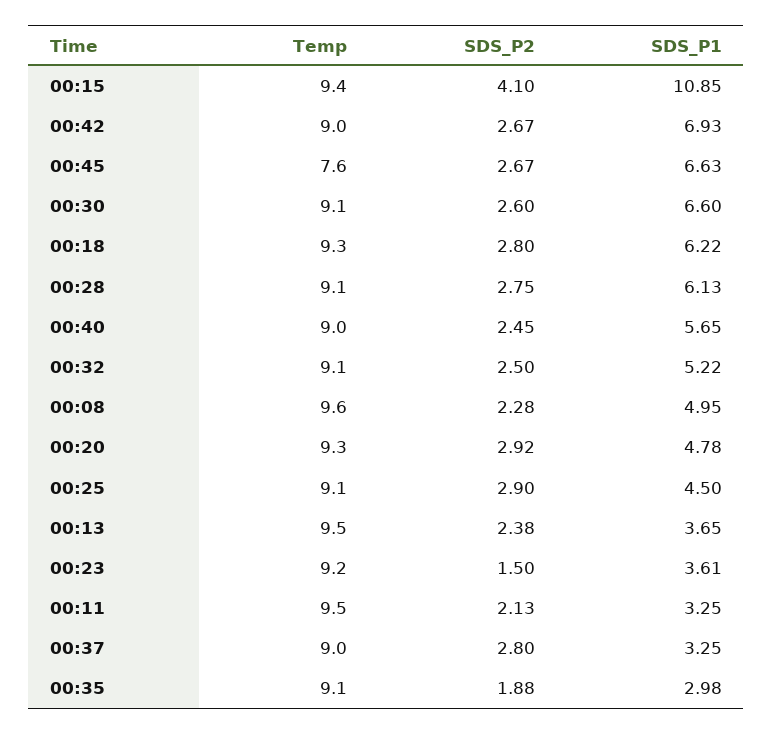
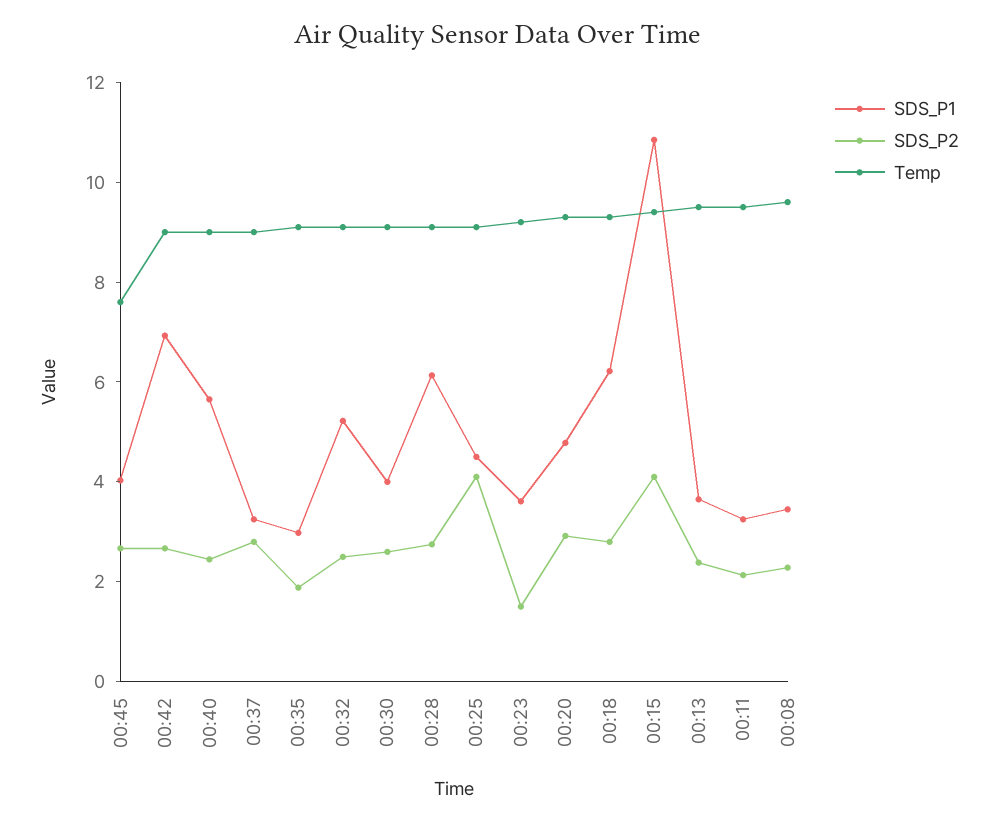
  {
    "Temp": {
      "00:15": 9.4,
      "00:42": 9,
      "00:45": 7.6,
      "00:30": 9.1,
      "00:18": 9.3,
      "00:28": 9.1,
      "00:40": 9,
      "00:32": 9.1,
      "00:08": 9.6,
      "00:20": 9.3,
      "00:25": 9.1,
      "00:13": 9.5,
      "00:23": 9.2,
      "00:11": 9.5,
      "00:37": 9,
      "00:35": 9.1
    },
    "SDS_P2": {
      "00:15": 4.1,
      "00:42": 2.67,
      "00:45": 2.67,
      "00:30": 2.6,
      "00:18": 2.8,
      "00:28": 2.75,
      "00:40": 2.45,
      "00:32": 2.5,
      "00:08": 2.28,
      "00:20": 2.92,
-     "00:25": 2.9,
+     "00:25": 4,
      "00:13": 2.38,
      "00:23": 1.5,
      "00:11": 2.13,
      "00:37": 2.8,
      "00:35": 1.88
    },
    "SDS_P1": {
      "00:15": 10.85,
      "00:42": 6.93,
-     "00:45": 6.63,
+     "00:45": 4,
-     "00:30": 6.6,
+     "00:30": 4,
      "00:18": 6.22,
      "00:28": 6.13,
      "00:40": 5.65,
      "00:32": 5.22,
-     "00:08": 4.95,
+     "00:08": 3.5,
      "00:20": 4.78,
      "00:25": 4.5,
      "00:13": 3.65,
      "00:23": 3.61,
      "00:11": 3.25,
      "00:37": 3.25,
      "00:35": 2.98
    }
  }

